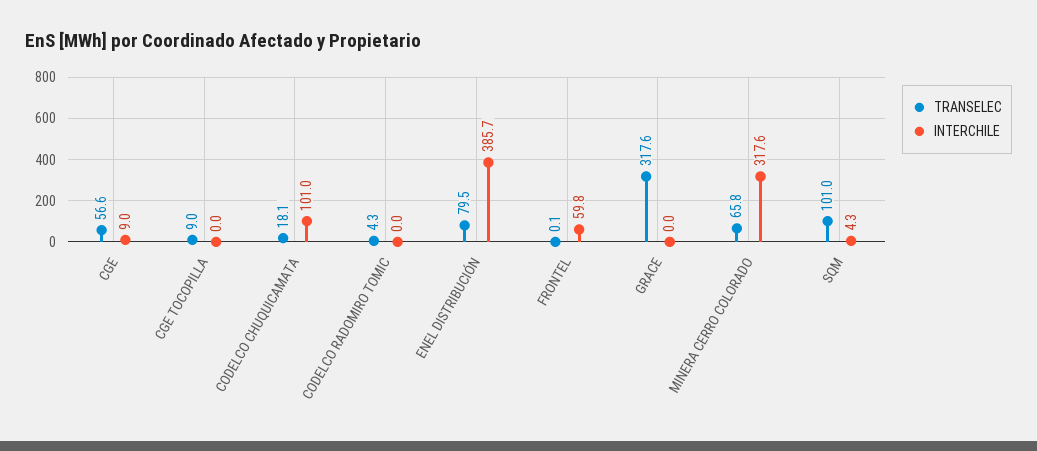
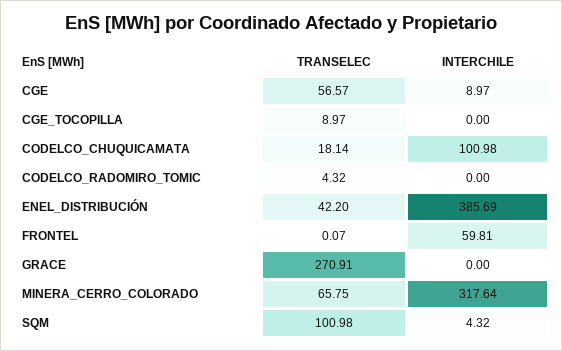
  {
    "TRANSELEC": {
      "CGE": 56.57,
      "CGE TOCOPILLA": 8.97,
      "CODELCO CHUQUICAMATA": 18.14,
      "CODELCO RADOMIRO TOMIC": 4.32,
-     "ENEL DISTRIBUCIÓN": 79.5,
+     "ENEL DISTRIBUCIÓN": 42.2,
      "FRONTEL": 0.07,
-     "GRACE": 317.6,
+     "GRACE": 270.91,
      "MINERA CERRO COLORADO": 65.75,
      "SQM": 100.98
    },
    "INTERCHILE": {
      "CGE": 8.97,
      "CGE TOCOPILLA": 0,
      "CODELCO CHUQUICAMATA": 100.98,
      "CODELCO RADOMIRO TOMIC": 0,
      "ENEL DISTRIBUCIÓN": 385.69,
      "FRONTEL": 59.81,
      "GRACE": 0,
      "MINERA CERRO COLORADO": 317.64,
      "SQM": 4.32
    }
  }

